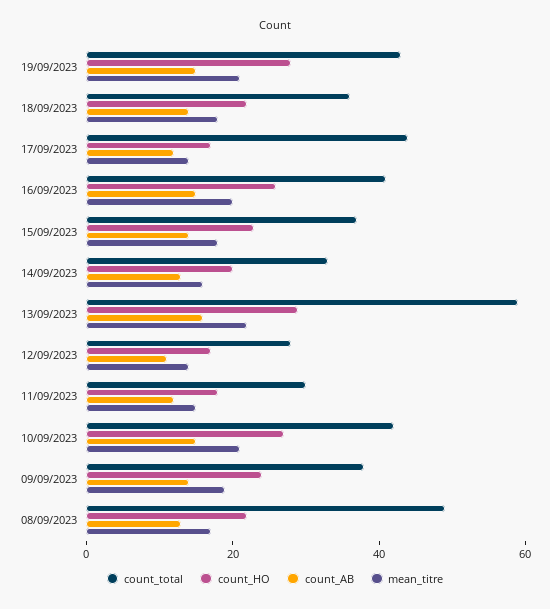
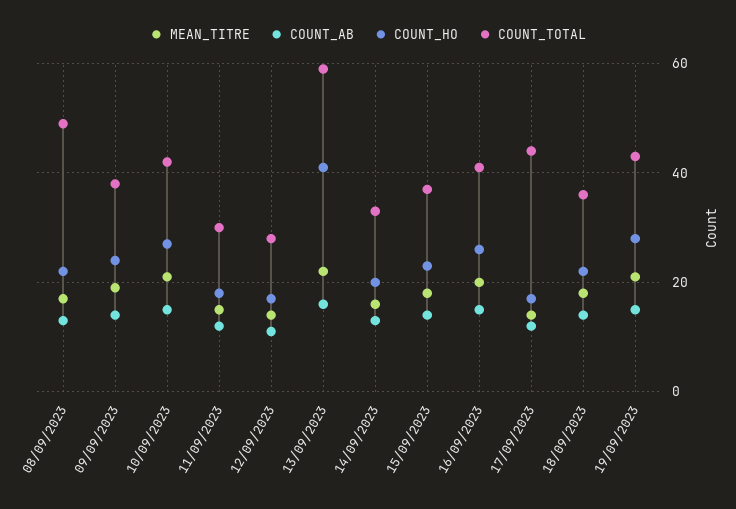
  {
    "count_total": {
      "19/09/2023": 45,
      "18/09/2023": 35,
      "17/09/2023": 45,
      "16/09/2023": 40,
      "15/09/2023": 35,
      "14/09/2023": 35,
      "13/09/2023": 60,
      "12/09/2023": 30,
      "11/09/2023": 30,
      "10/09/2023": 40,
      "09/09/2023": 40,
      "08/09/2023": 50
    },
    "count_HO": {
      "19/09/2023": 30,
      "18/09/2023": 20,
      "17/09/2023": 15,
      "16/09/2023": 25,
      "15/09/2023": 25,
      "14/09/2023": 20,
-     "13/09/2023": 30,
+     "13/09/2023": 40,
      "12/09/2023": 15,
      "11/09/2023": 20,
      "10/09/2023": 25,
      "09/09/2023": 25,
      "08/09/2023": 20
    },
    "count_AB": {
      "19/09/2023": 15,
      "18/09/2023": 15,
      "17/09/2023": 10,
      "16/09/2023": 15,
      "15/09/2023": 15,
      "14/09/2023": 15,
      "13/09/2023": 15,
      "12/09/2023": 10,
      "11/09/2023": 10,
      "10/09/2023": 15,
      "09/09/2023": 15,
      "08/09/2023": 15
    },
    "mean_titre": {
      "19/09/2023": 20,
      "18/09/2023": 20,
      "17/09/2023": 15,
      "16/09/2023": 20,
      "15/09/2023": 20,
      "14/09/2023": 15,
      "13/09/2023": 20,
      "12/09/2023": 15,
      "11/09/2023": 15,
      "10/09/2023": 20,
      "09/09/2023": 20,
      "08/09/2023": 15
    }
  }

